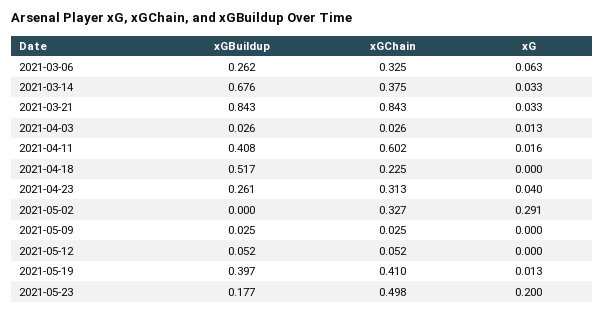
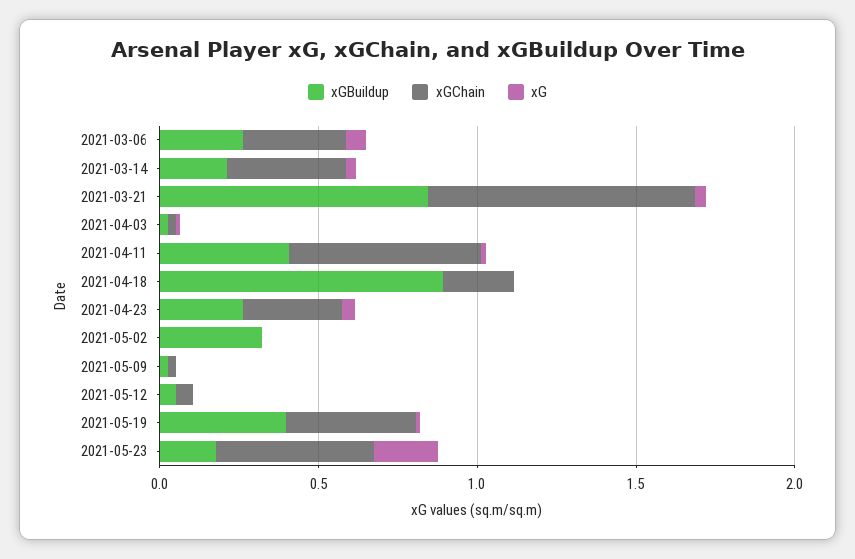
  {
    "xGBuildup": {
      "2021-03-06": 0.262,
-     "2021-03-14": 0.676,
+     "2021-03-14": 0.2,
      "2021-03-21": 0.843,
      "2021-04-03": 0.026,
      "2021-04-11": 0.408,
-     "2021-04-18": 0.517,
+     "2021-04-18": 0.9,
      "2021-04-23": 0.261,
-     "2021-05-02": 0,
+     "2021-05-02": 0.3,
      "2021-05-09": 0.025,
      "2021-05-12": 0.052,
      "2021-05-19": 0.397,
      "2021-05-23": 0.177
    },
    "xGChain": {
      "2021-03-06": 0.325,
      "2021-03-14": 0.375,
      "2021-03-21": 0.843,
      "2021-04-03": 0.026,
      "2021-04-11": 0.602,
      "2021-04-18": 0.225,
      "2021-04-23": 0.313,
-     "2021-05-02": 0.327,
+     "2021-05-02": 0,
      "2021-05-09": 0.025,
      "2021-05-12": 0.052,
      "2021-05-19": 0.41,
      "2021-05-23": 0.498
    },
    "xG": {
      "2021-03-06": 0.063,
      "2021-03-14": 0.033,
      "2021-03-21": 0.033,
      "2021-04-03": 0.013,
      "2021-04-11": 0.016,
      "2021-04-18": 0,
      "2021-04-23": 0.04,
-     "2021-05-02": 0.291,
+     "2021-05-02": 0,
      "2021-05-09": 0,
      "2021-05-12": 0,
      "2021-05-19": 0.013,
      "2021-05-23": 0.2
    }
  }

